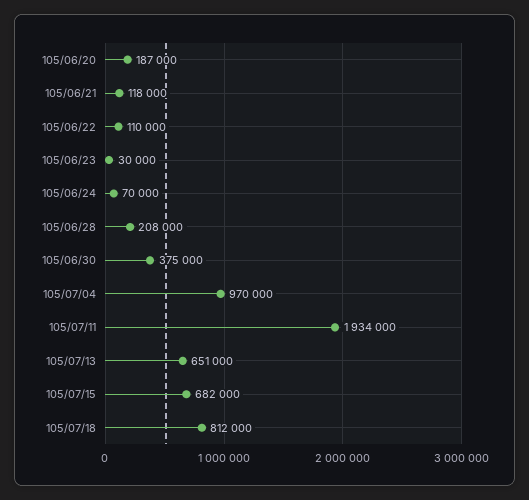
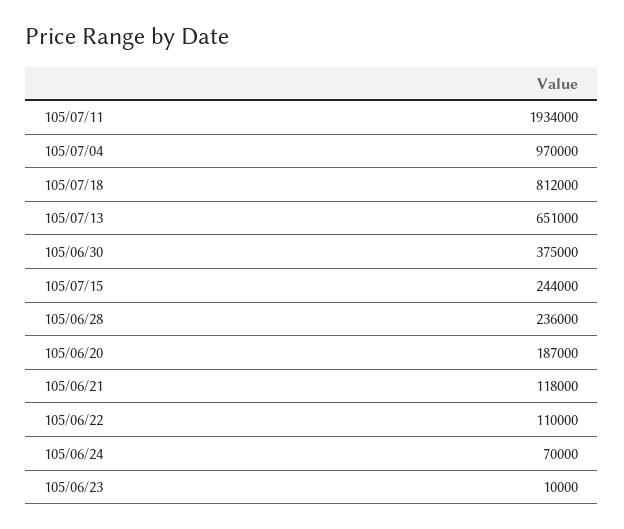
  {
    "105/06/20": 187000,
    "105/06/21": 118000,
    "105/06/22": 110000,
-   "105/06/23": 30000,
+   "105/06/23": 10000,
    "105/06/24": 70000,
-   "105/06/28": 208000,
+   "105/06/28": 236000,
    "105/06/30": 375000,
    "105/07/04": 970000,
    "105/07/11": 1934000,
    "105/07/13": 651000,
-   "105/07/15": 682000,
+   "105/07/15": 244000,
    "105/07/18": 812000
  }

